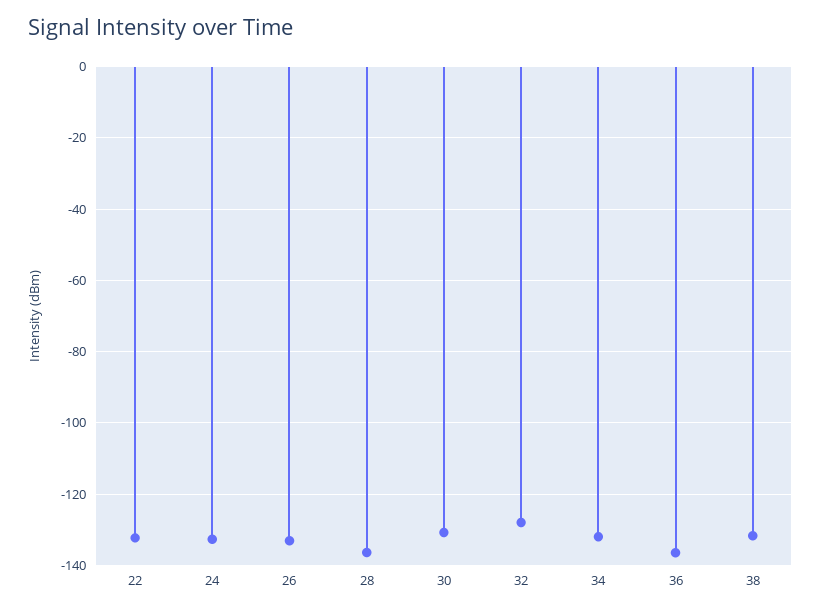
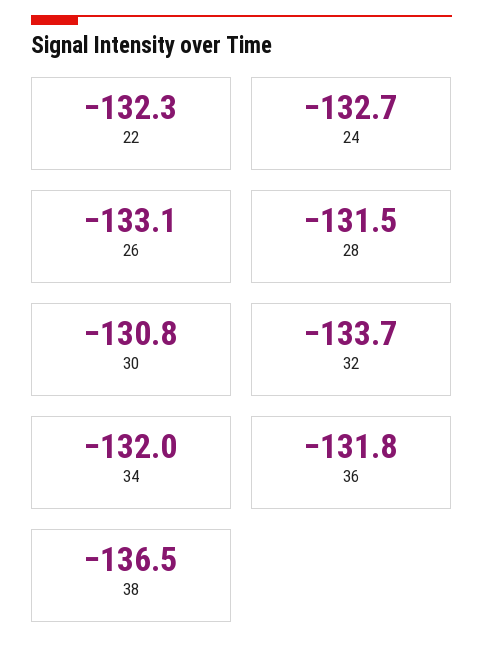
  {
    "22": -132.3,
    "24": -132.7,
    "26": -133.1,
-   "28": -136,
+   "28": -131.5,
    "30": -130.8,
-   "32": -128,
+   "32": -133.7,
    "34": -132,
-   "36": -136,
+   "36": -131.8,
-   "38": -132
+   "38": -136.5
  }

